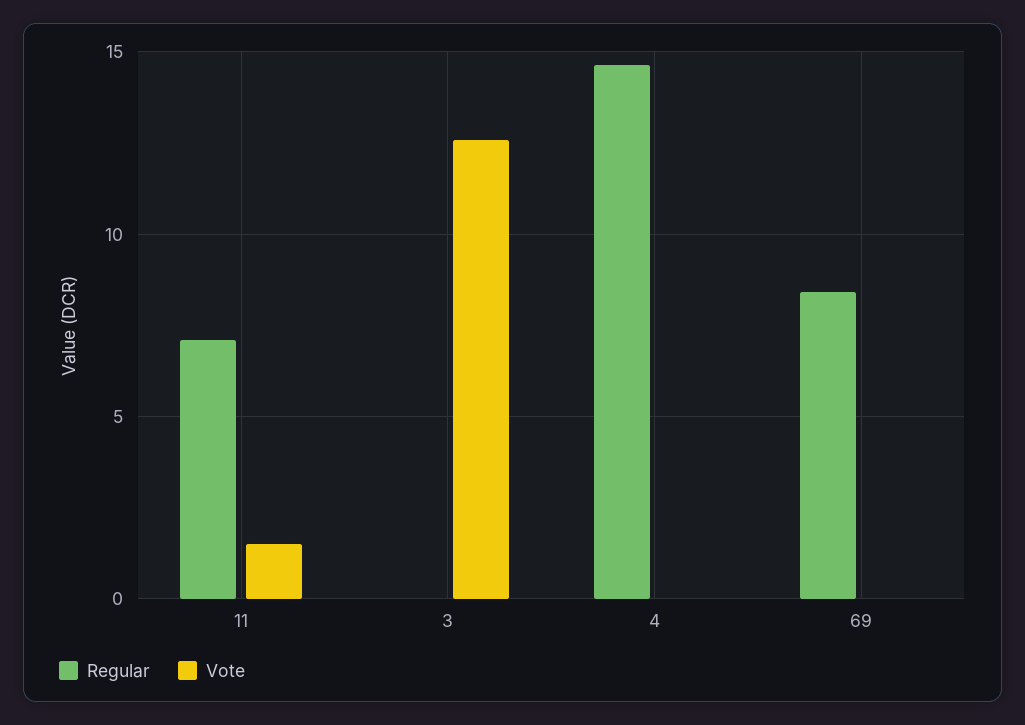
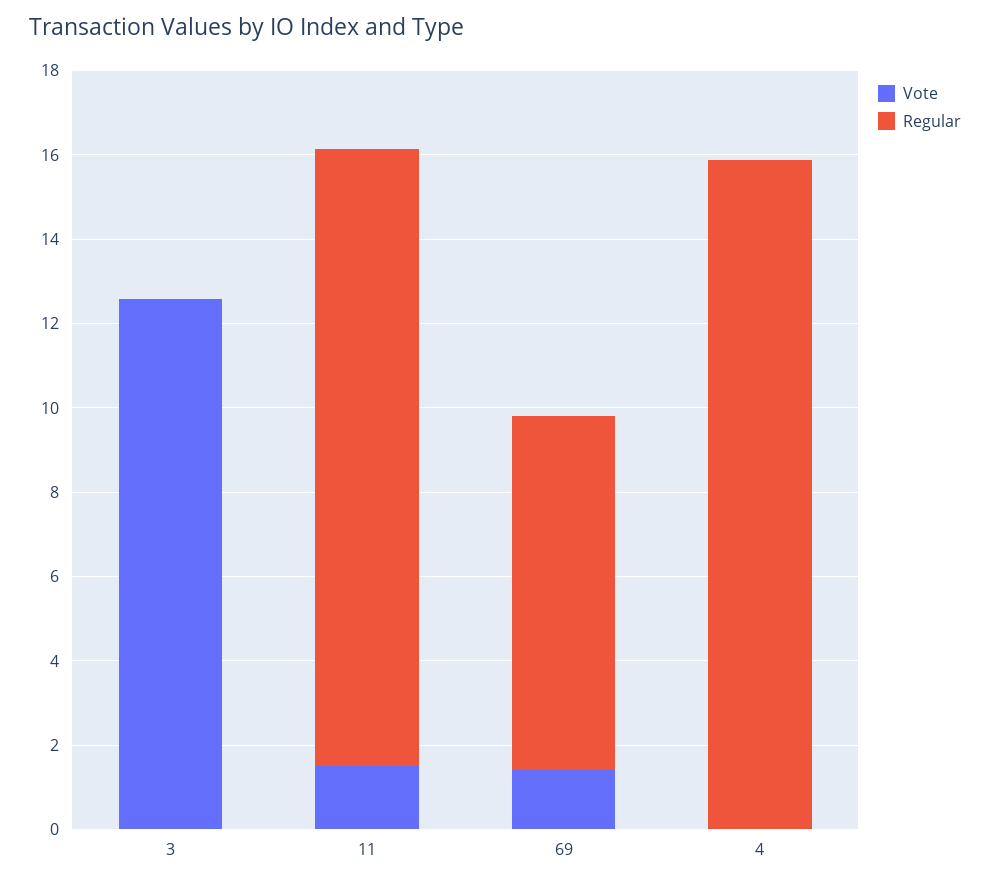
  {
    "Regular": {
-     "11": 7,
+     "11": 14.5,
      "3": 0,
-     "4": 14.5,
+     "4": 16,
      "69": 8.5
    },
    "Vote": {
      "11": 1.5,
      "3": 12.5,
      "4": 0,
-     "69": 0
+     "69": 1.5
    }
  }

